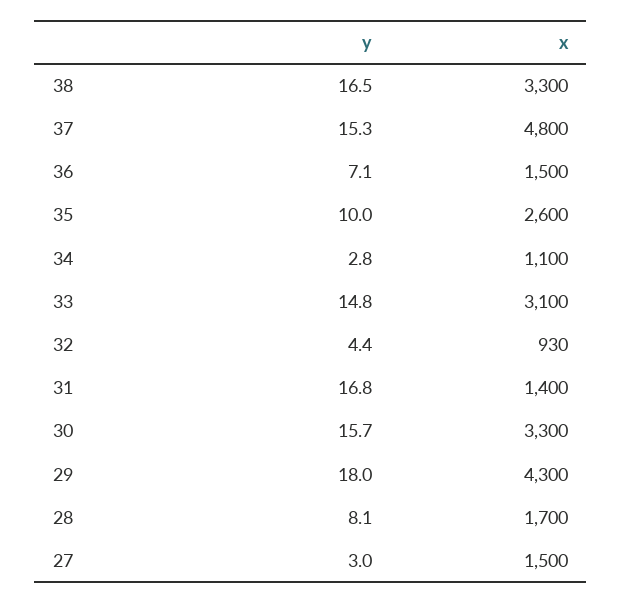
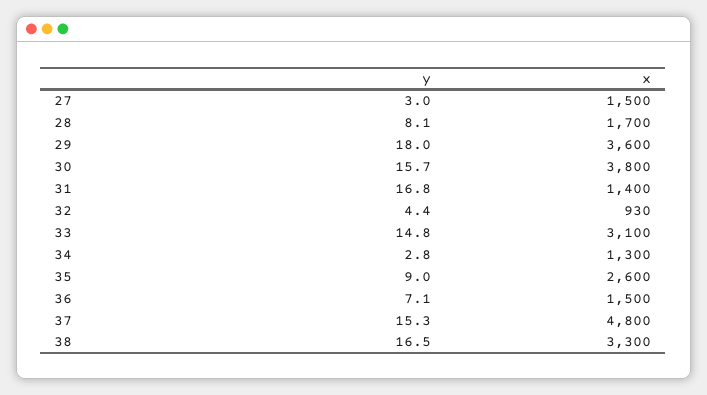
  {
    "y": {
      "38": 16.5,
      "37": 15.3,
      "36": 7.1,
-     "35": 10,
+     "35": 9,
      "34": 2.8,
      "33": 14.8,
      "32": 4.4,
      "31": 16.8,
      "30": 15.7,
      "29": 18,
      "28": 8.1,
      "27": 3
    },
    "x": {
      "38": 3300,
      "37": 4800,
      "36": 1500,
      "35": 2600,
-     "34": 1100,
+     "34": 1300,
      "33": 3100,
      "32": 930,
      "31": 1400,
-     "30": 3300,
+     "30": 3800,
-     "29": 4300,
+     "29": 3600,
      "28": 1700,
      "27": 1500
    }
  }

